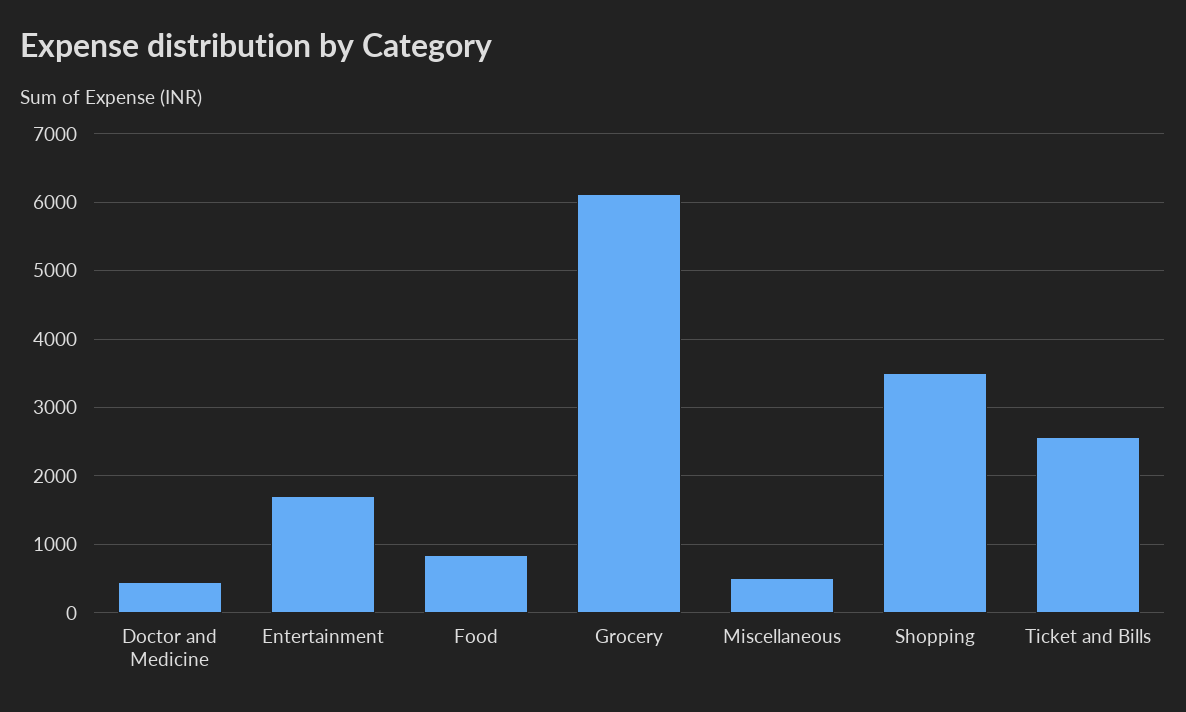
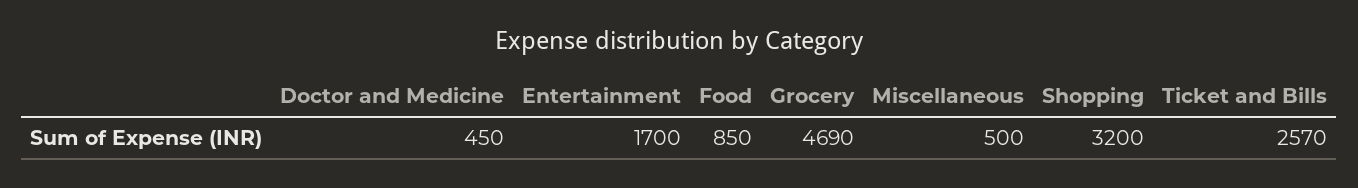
  {
    "Doctor and Medicine": 450,
    "Entertainment": 1700,
    "Food": 850,
-   "Grocery": 6100,
+   "Grocery": 4690,
    "Miscellaneous": 500,
-   "Shopping": 3500,
+   "Shopping": 3200,
    "Ticket and Bills": 2570
  }

